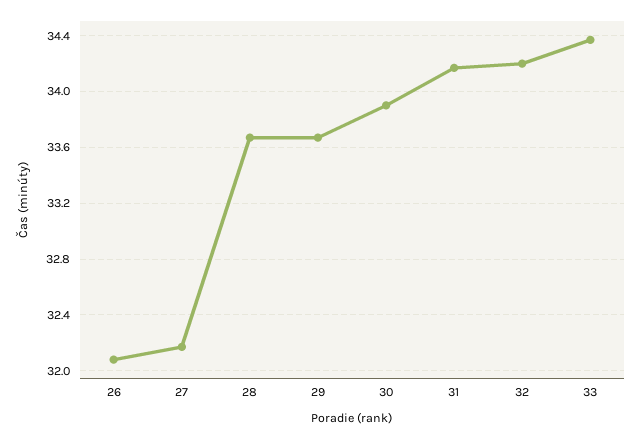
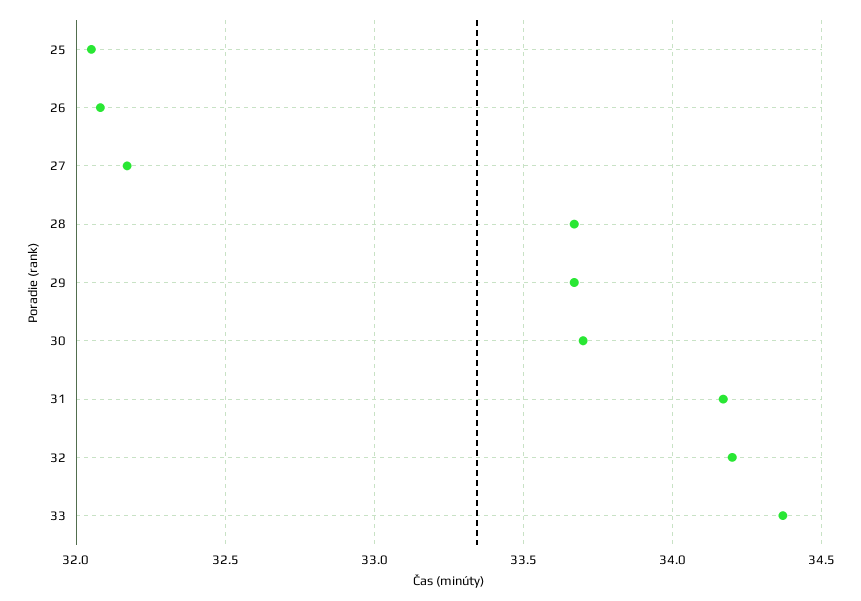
  {
    "26": 32.1,
    "27": 32.15,
    "28": 33.65,
    "29": 33.65,
-   "30": 33.9,
+   "30": 33.7,
    "31": 34.15,
    "32": 34.2,
-   "33": 34.35
+   "33": 34.35,
+   "25": 32.05
  }

